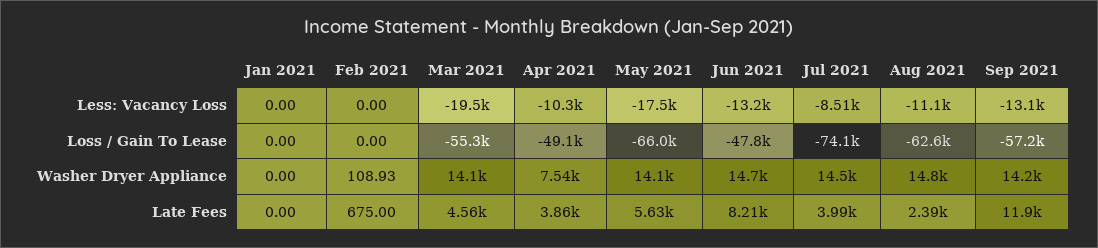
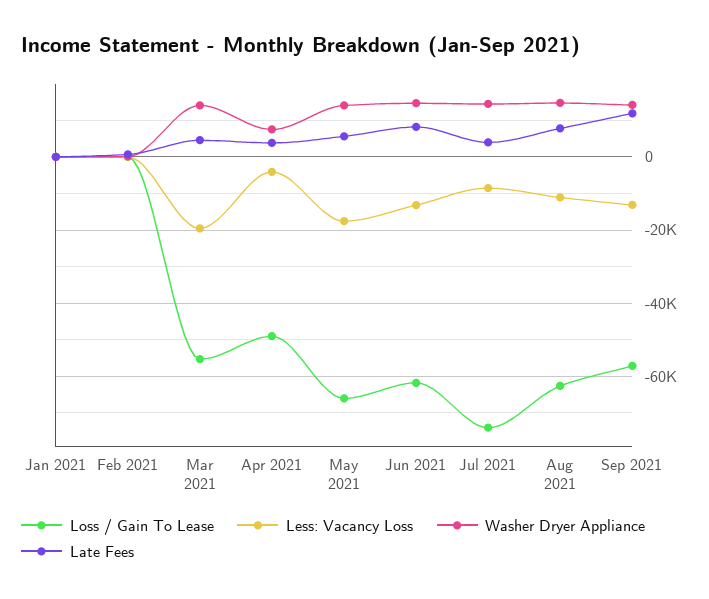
  {
    "Less: Vacancy Loss": {
      "Jan 2021": 0,
      "Feb 2021": 0,
      "Mar 2021": -19500,
-     "Apr 2021": -10300,
+     "Apr 2021": -4000,
      "May 2021": -17500,
      "Jun 2021": -13200,
      "Jul 2021": -8510,
      "Aug 2021": -11100,
      "Sep 2021": -13100
    },
    "Loss / Gain To Lease": {
      "Jan 2021": 0,
      "Feb 2021": 0,
      "Mar 2021": -55300,
      "Apr 2021": -49100,
      "May 2021": -66000,
-     "Jun 2021": -47800,
+     "Jun 2021": -62000,
      "Jul 2021": -74100,
      "Aug 2021": -62600,
      "Sep 2021": -57200
    },
    "Washer Dryer Appliance": {
      "Jan 2021": 0,
      "Feb 2021": 108.93,
      "Mar 2021": 14100,
      "Apr 2021": 7540,
      "May 2021": 14100,
      "Jun 2021": 14700,
      "Jul 2021": 14500,
      "Aug 2021": 14800,
      "Sep 2021": 14200
    },
    "Late Fees": {
      "Jan 2021": 0,
      "Feb 2021": 675,
      "Mar 2021": 4560,
      "Apr 2021": 3860,
      "May 2021": 5630,
      "Jun 2021": 8210,
      "Jul 2021": 3990,
-     "Aug 2021": 2390,
+     "Aug 2021": 8000,
      "Sep 2021": 11900
    }
  }

